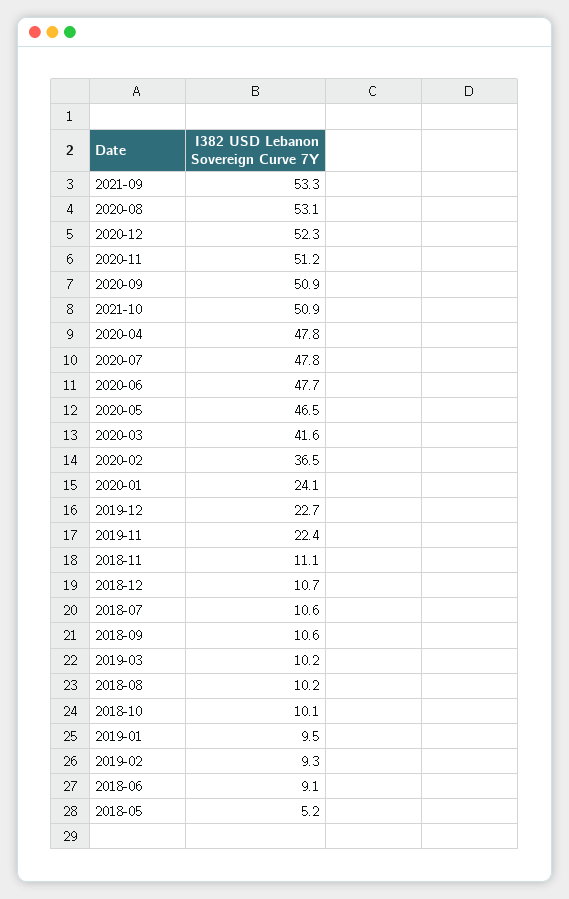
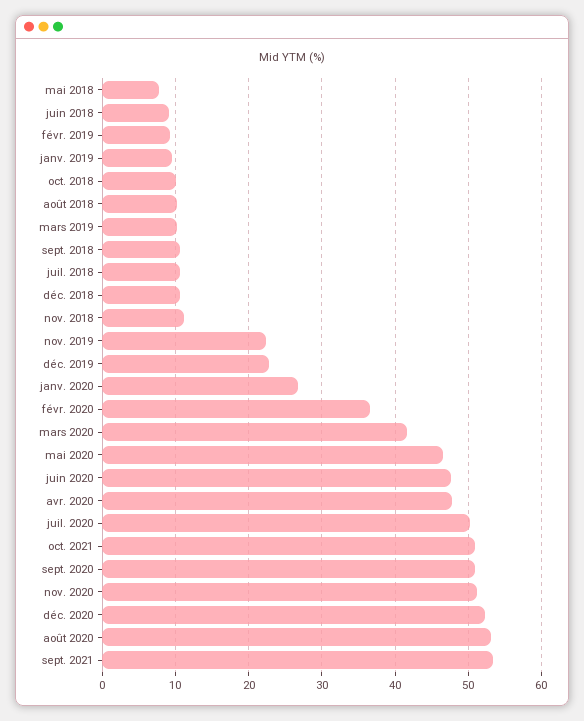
  {
    "2021-09": 53.3,
    "2020-08": 53.1,
    "2020-12": 52.3,
    "2020-11": 51.2,
    "2020-09": 50.9,
    "2021-10": 50.9,
    "2020-04": 47.8,
-   "2020-07": 47.8,
+   "2020-07": 50,
    "2020-06": 47.7,
    "2020-05": 46.5,
    "2020-03": 41.6,
    "2020-02": 36.5,
-   "2020-01": 24.1,
+   "2020-01": 27,
    "2019-12": 22.7,
    "2019-11": 22.4,
    "2018-11": 11.1,
    "2018-12": 10.7,
    "2018-07": 10.6,
    "2018-09": 10.6,
    "2019-03": 10.2,
    "2018-08": 10.2,
    "2018-10": 10.1,
    "2019-01": 9.5,
    "2019-02": 9.3,
    "2018-06": 9.1,
-   "2018-05": 5.2
+   "2018-05": 8
  }

